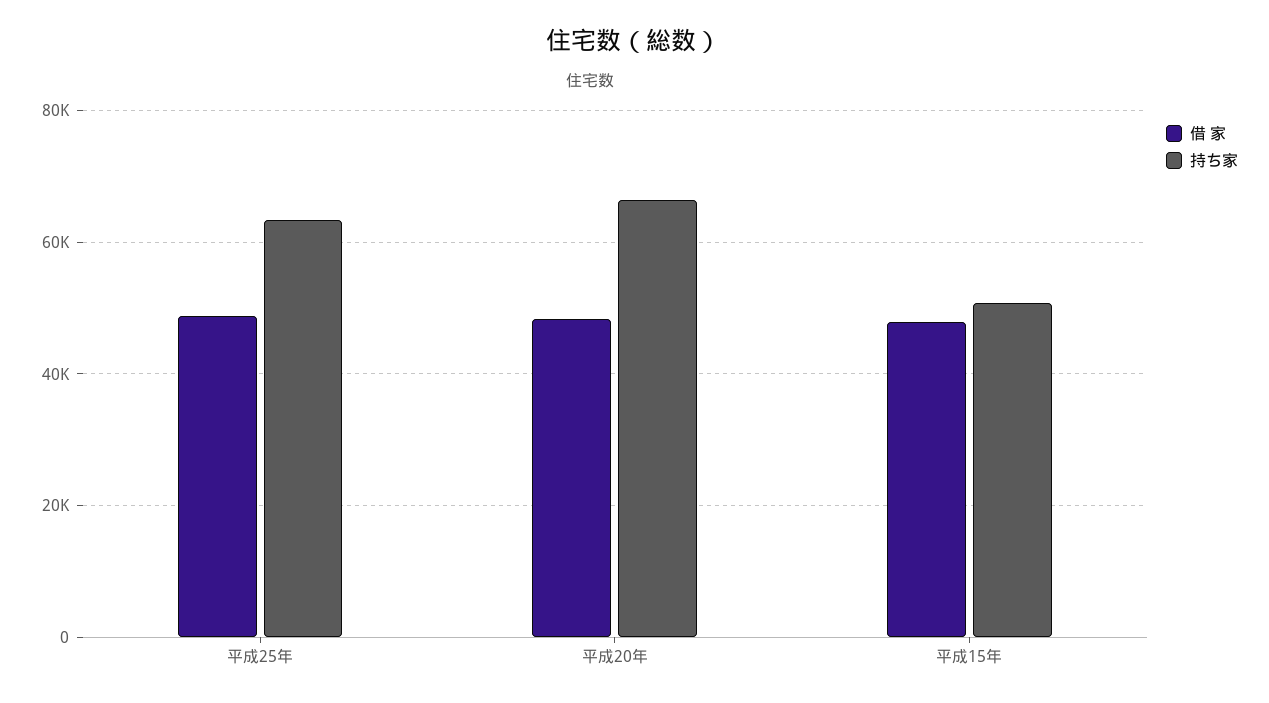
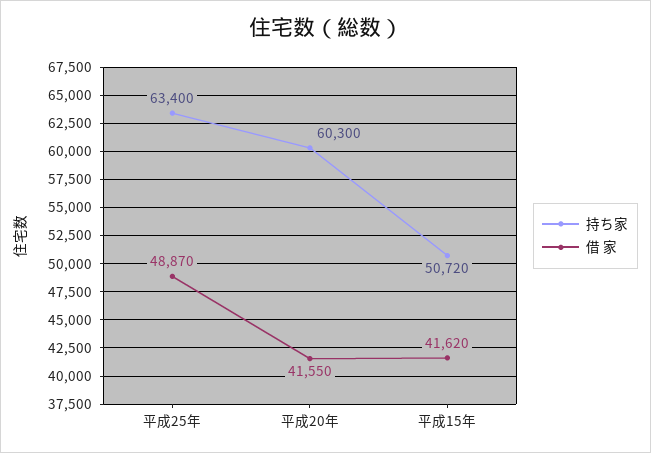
  {
    "借 家": {
      "平成25年": 48870,
-     "平成20年": 48000,
+     "平成20年": 41550,
-     "平成15年": 48000
+     "平成15年": 41620
    },
    "持ち家": {
      "平成25年": 63400,
-     "平成20年": 66000,
+     "平成20年": 60300,
      "平成15年": 50720
    }
  }

